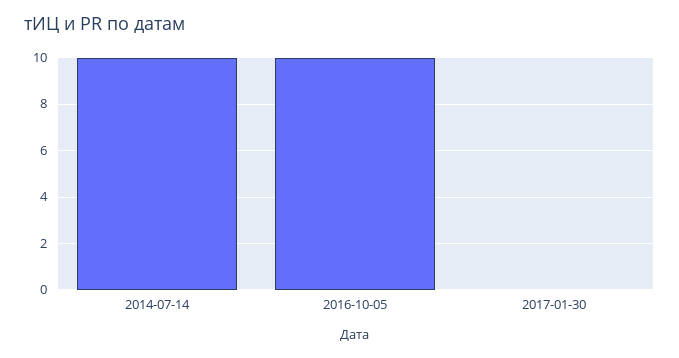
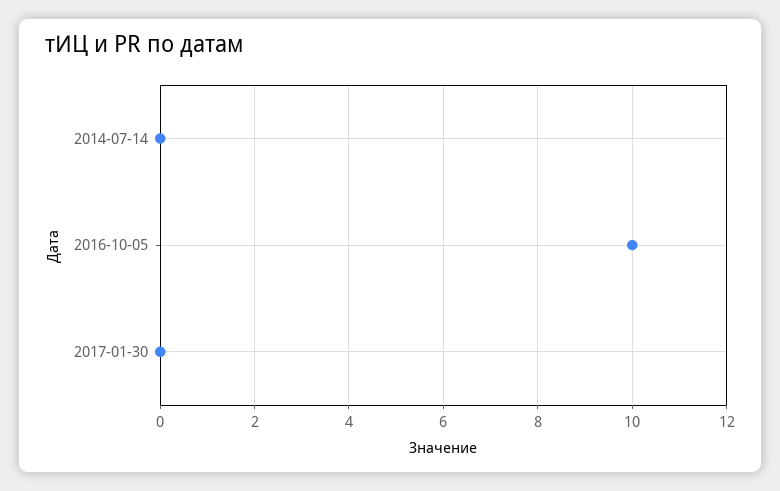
  {
-   "2014-07-14": 10,
+   "2014-07-14": 0,
    "2016-10-05": 10,
    "2017-01-30": 0
  }

